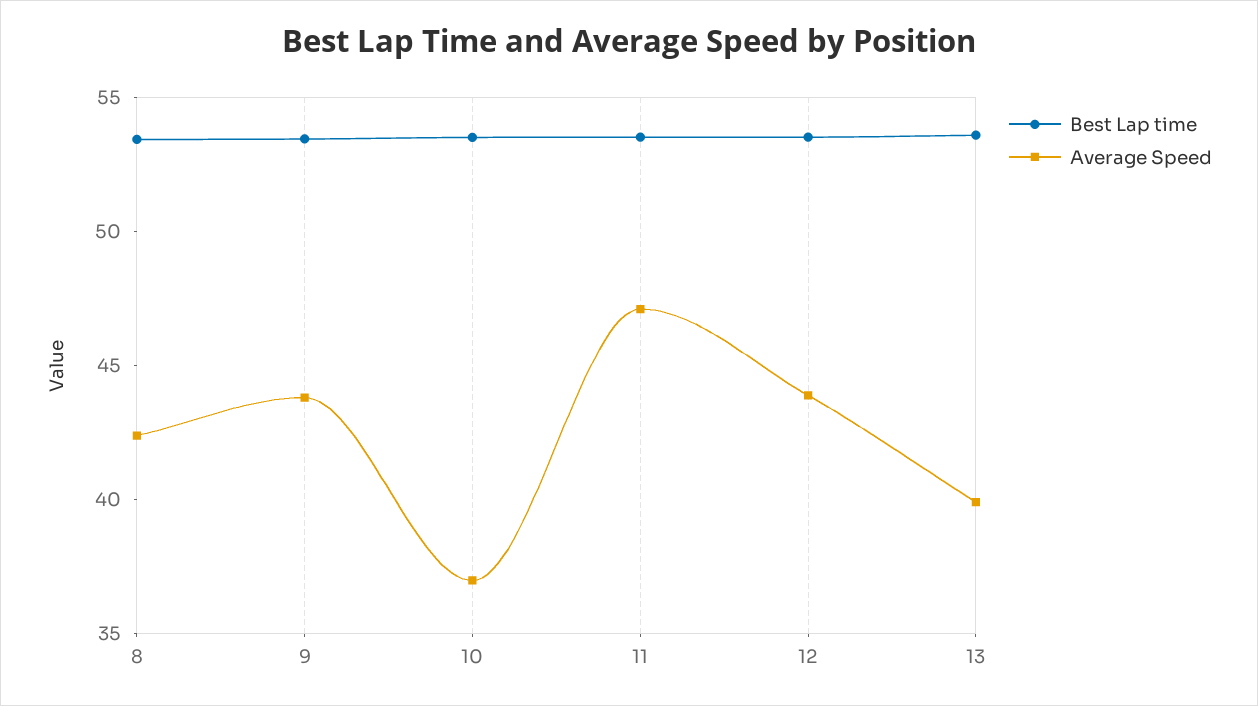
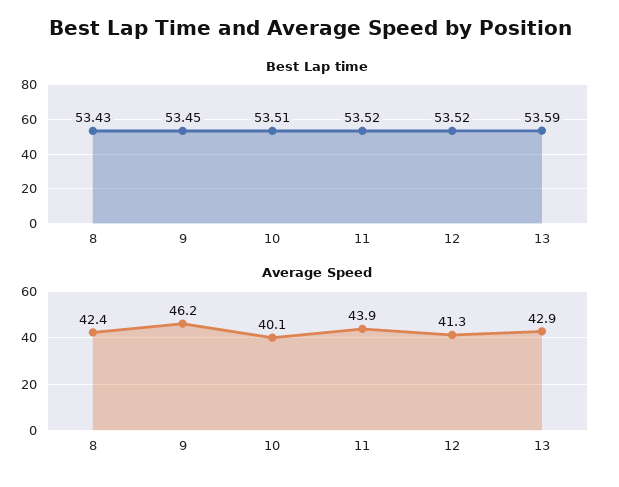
  {
    "Best Lap time": {
      "8": 53.43,
      "9": 53.45,
      "10": 53.51,
      "11": 53.52,
      "12": 53.52,
      "13": 53.59
    },
    "Average Speed": {
      "8": 42.4,
-     "9": 44,
+     "9": 46.2,
-     "10": 37,
+     "10": 40.1,
-     "11": 47,
+     "11": 43.9,
-     "12": 44,
+     "12": 41.3,
-     "13": 40
+     "13": 42.9
    }
  }

